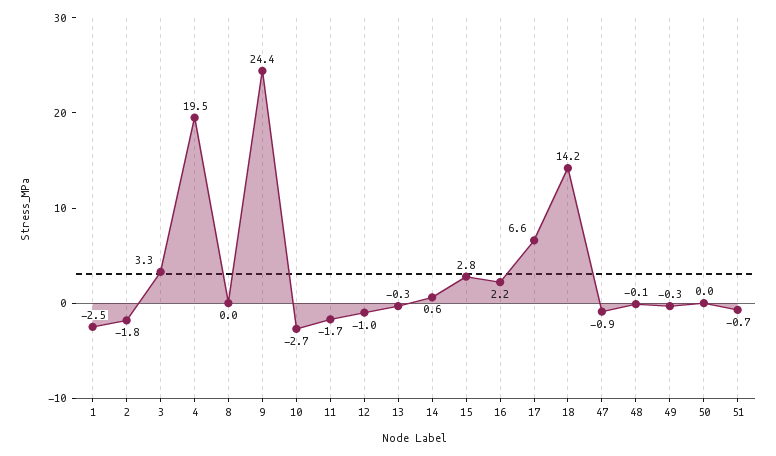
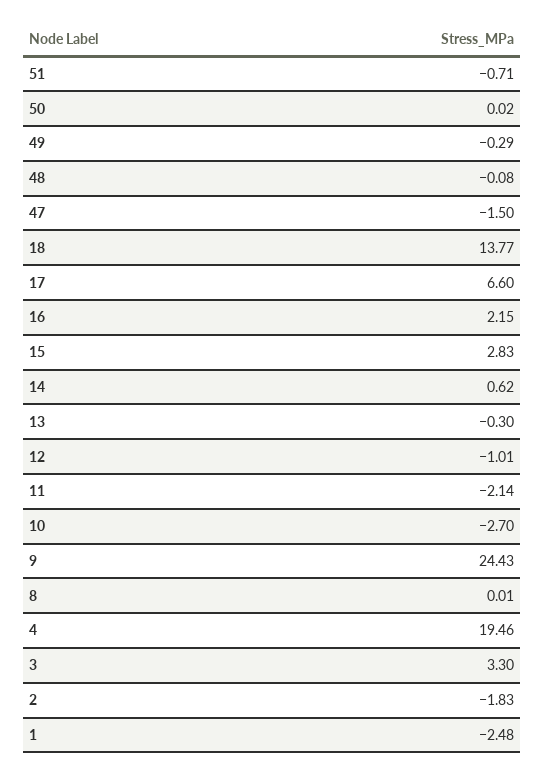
  {
    "1": -2.48,
    "2": -1.83,
    "3": 3.3,
    "4": 19.46,
    "8": 0.01,
    "9": 24.43,
    "10": -2.7,
-   "11": -1.7,
+   "11": -2.14,
    "12": -1.01,
    "13": -0.3,
    "14": 0.62,
    "15": 2.83,
    "16": 2.15,
    "17": 6.6,
-   "18": 14.2,
+   "18": 13.77,
-   "47": -0.9,
+   "47": -1.5,
    "48": -0.08,
    "49": -0.29,
    "50": 0.02,
    "51": -0.71
  }

